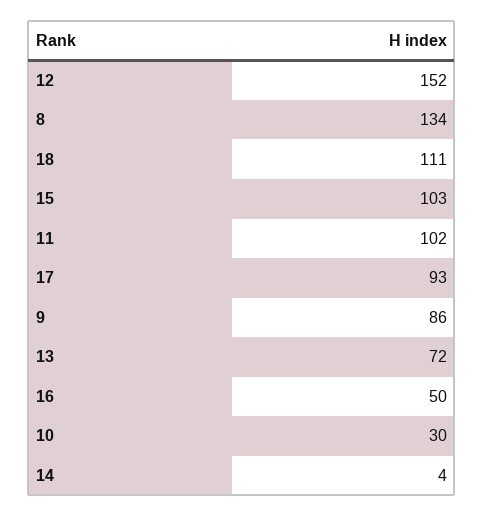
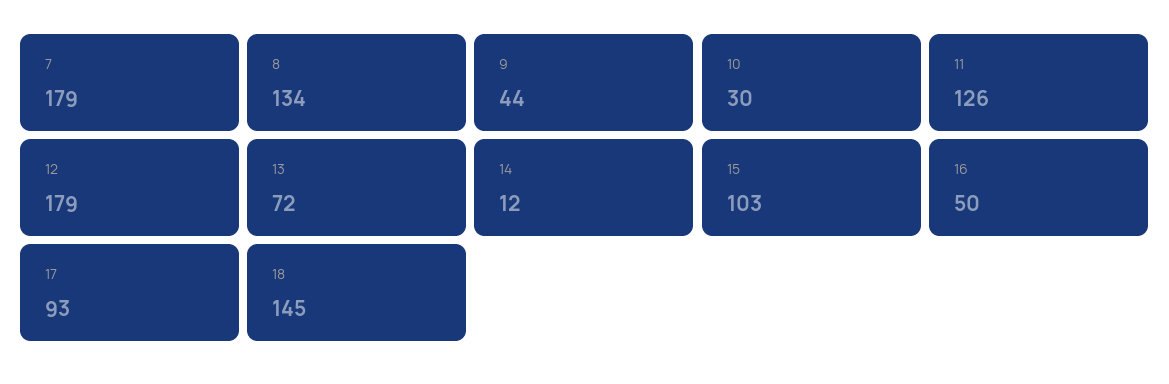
  {
-   "12": 152,
+   "12": 179,
    "8": 134,
-   "18": 111,
+   "18": 145,
    "15": 103,
-   "11": 102,
+   "11": 126,
    "17": 93,
-   "9": 86,
+   "9": 44,
    "13": 72,
    "16": 50,
    "10": 30,
-   "14": 4
+   "14": 12,
+   "7": 179
  }

